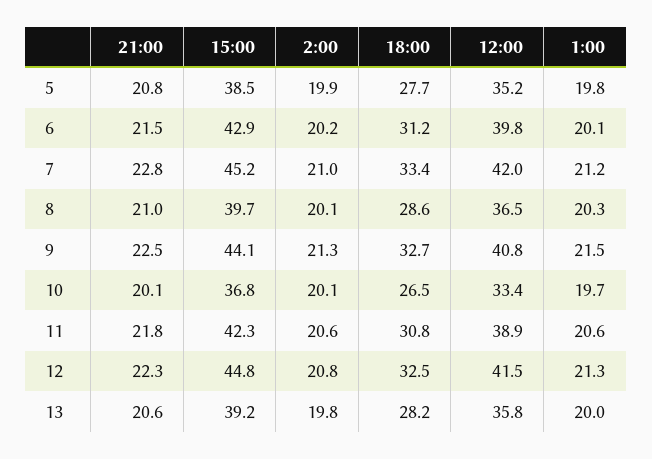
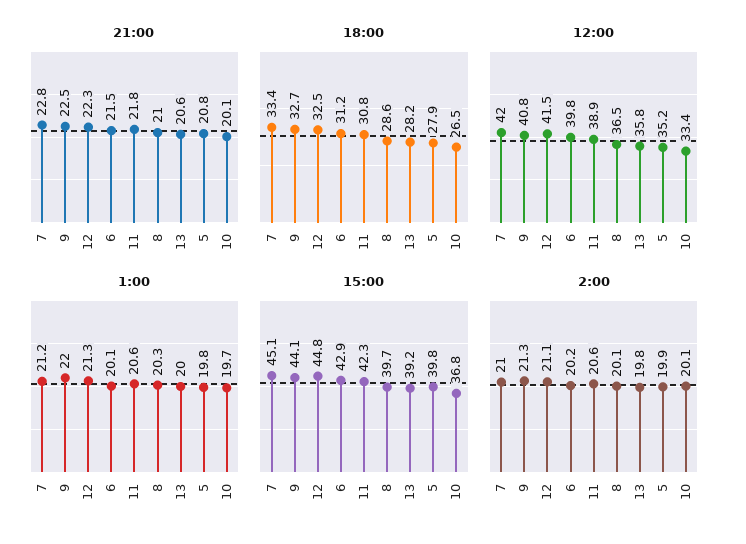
  {
    "21:00": {
      "5": 20.8,
      "6": 21.5,
      "7": 22.8,
      "8": 21,
      "9": 22.5,
      "10": 20.1,
      "11": 21.8,
      "12": 22.3,
      "13": 20.6
    },
    "15:00": {
-     "5": 38.5,
+     "5": 39.8,
      "6": 42.9,
-     "7": 45.2,
+     "7": 45.1,
      "8": 39.7,
      "9": 44.1,
      "10": 36.8,
      "11": 42.3,
      "12": 44.8,
      "13": 39.2
    },
    "2:00": {
      "5": 19.9,
      "6": 20.2,
      "7": 21,
      "8": 20.1,
      "9": 21.3,
      "10": 20.1,
      "11": 20.6,
-     "12": 20.8,
+     "12": 21.1,
      "13": 19.8
    },
    "18:00": {
-     "5": 27.7,
+     "5": 27.9,
      "6": 31.2,
      "7": 33.4,
      "8": 28.6,
      "9": 32.7,
      "10": 26.5,
      "11": 30.8,
      "12": 32.5,
      "13": 28.2
    },
    "12:00": {
      "5": 35.2,
      "6": 39.8,
      "7": 42,
      "8": 36.5,
      "9": 40.8,
      "10": 33.4,
      "11": 38.9,
      "12": 41.5,
      "13": 35.8
    },
    "1:00": {
      "5": 19.8,
      "6": 20.1,
      "7": 21.2,
      "8": 20.3,
-     "9": 21.5,
+     "9": 22,
      "10": 19.7,
      "11": 20.6,
      "12": 21.3,
      "13": 20
    }
  }

